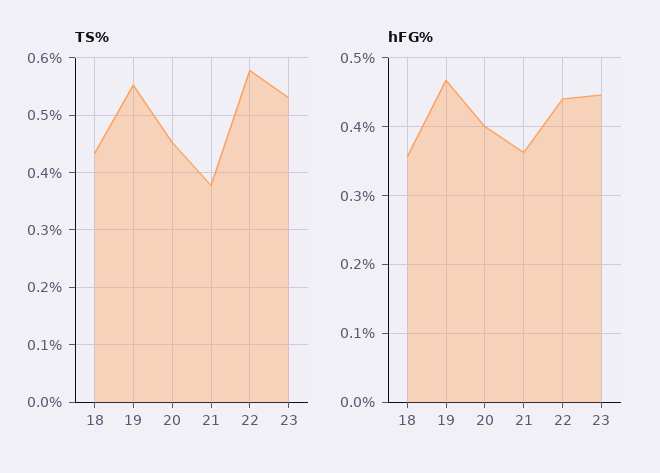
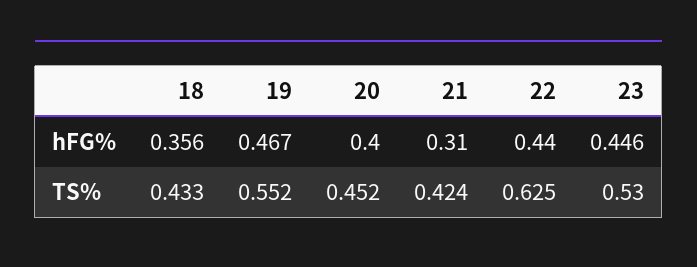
  {
    "TS%": {
      "18": 0.433,
      "19": 0.552,
      "20": 0.452,
-     "21": 0.38,
+     "21": 0.424,
-     "22": 0.58,
+     "22": 0.625,
      "23": 0.53
    },
    "hFG%": {
      "18": 0.356,
      "19": 0.467,
      "20": 0.4,
-     "21": 0.36,
+     "21": 0.31,
      "22": 0.44,
      "23": 0.446
    }
  }

